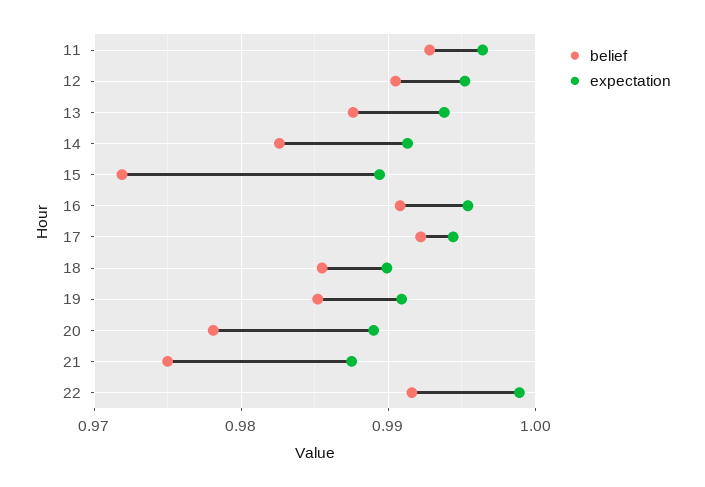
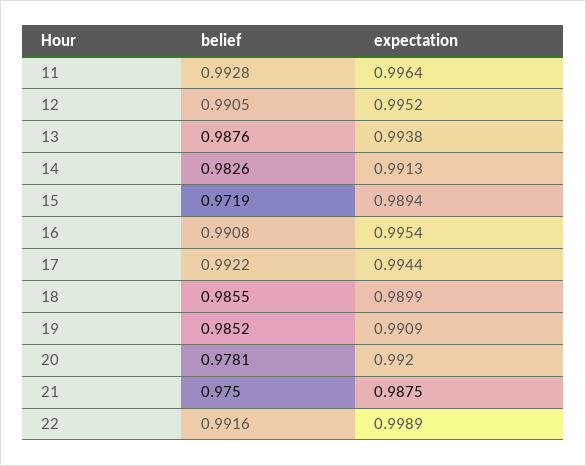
  {
    "belief": {
      "11": 0.9928,
      "12": 0.9905,
      "13": 0.9876,
      "14": 0.9826,
      "15": 0.9719,
      "16": 0.9908,
      "17": 0.9922,
      "18": 0.9855,
      "19": 0.9852,
      "20": 0.9781,
      "21": 0.975,
      "22": 0.9916
    },
    "expectation": {
      "11": 0.9964,
      "12": 0.9952,
      "13": 0.9938,
      "14": 0.9913,
      "15": 0.9894,
      "16": 0.9954,
      "17": 0.9944,
      "18": 0.9899,
      "19": 0.9909,
-     "20": 0.989,
+     "20": 0.992,
      "21": 0.9875,
      "22": 0.9989
    }
  }

